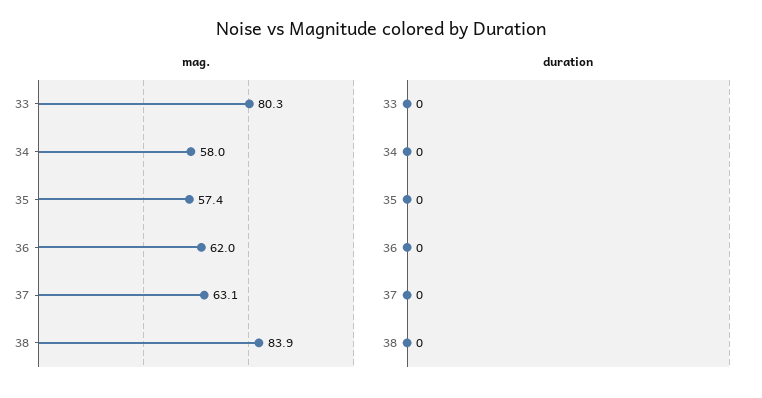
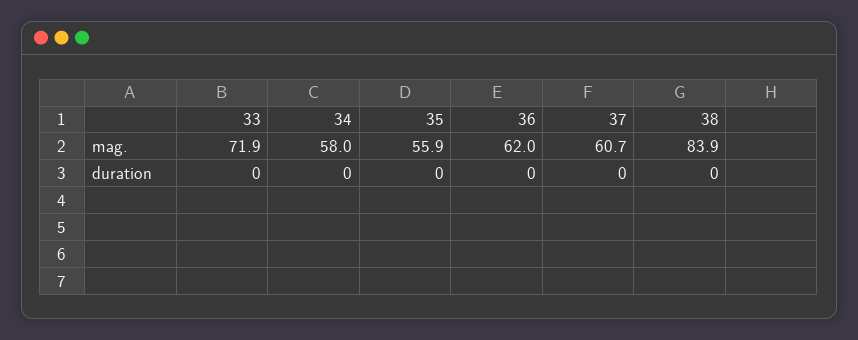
  {
    "mag.": {
-     "33": 80.3,
+     "33": 71.9,
      "34": 58,
-     "35": 57.4,
+     "35": 55.9,
      "36": 62,
-     "37": 63.1,
+     "37": 60.7,
      "38": 83.9
    },
    "duration": {
      "33": 0,
      "34": 0,
      "35": 0,
      "36": 0,
      "37": 0,
      "38": 0
    }
  }

